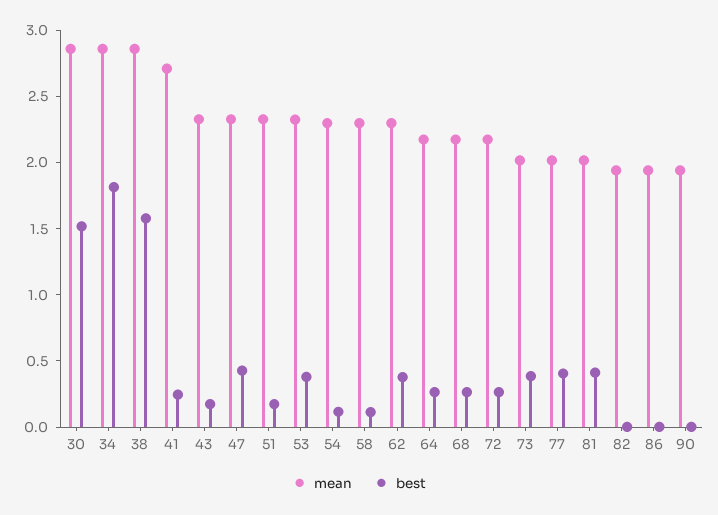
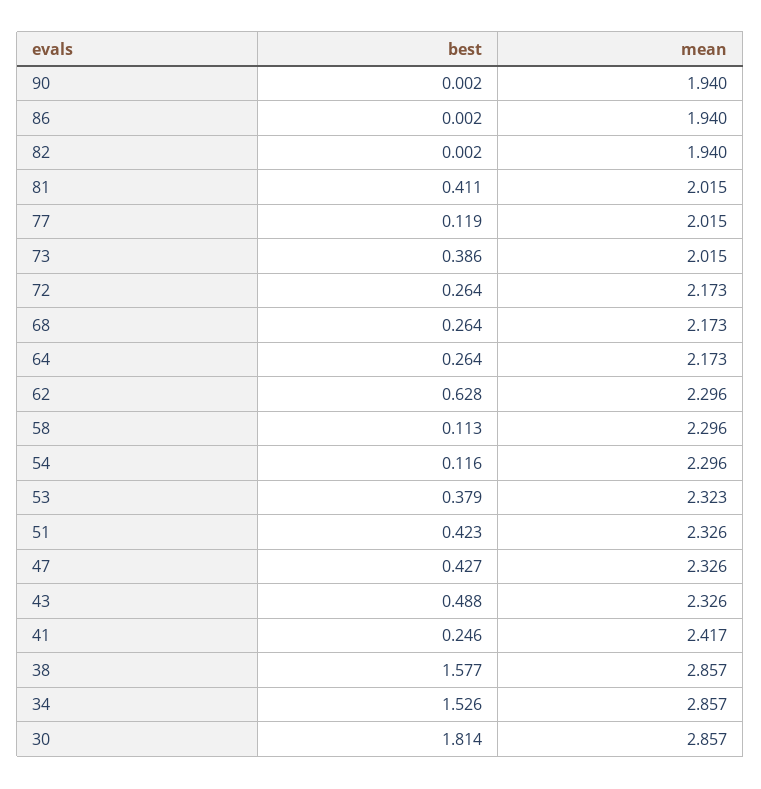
  {
    "mean": {
      "30": 2.857,
      "34": 2.857,
      "38": 2.857,
-     "41": 2.7,
+     "41": 2.417,
      "43": 2.326,
      "47": 2.326,
      "51": 2.326,
      "53": 2.323,
      "54": 2.296,
      "58": 2.296,
      "62": 2.296,
      "64": 2.173,
      "68": 2.173,
      "72": 2.173,
      "73": 2.015,
      "77": 2.015,
      "81": 2.015,
      "82": 1.94,
      "86": 1.94,
      "90": 1.94
    },
    "best": {
-     "30": 1.5,
+     "30": 1.814,
-     "34": 1.8,
+     "34": 1.526,
      "38": 1.577,
      "41": 0.246,
-     "43": 0.2,
+     "43": 0.488,
      "47": 0.427,
-     "51": 0.2,
+     "51": 0.423,
      "53": 0.379,
      "54": 0.116,
      "58": 0.113,
-     "62": 0.4,
+     "62": 0.628,
      "64": 0.264,
      "68": 0.264,
      "72": 0.264,
      "73": 0.386,
-     "77": 0.4,
+     "77": 0.119,
      "81": 0.411,
      "82": 0.002,
      "86": 0.002,
      "90": 0.002
    }
  }

